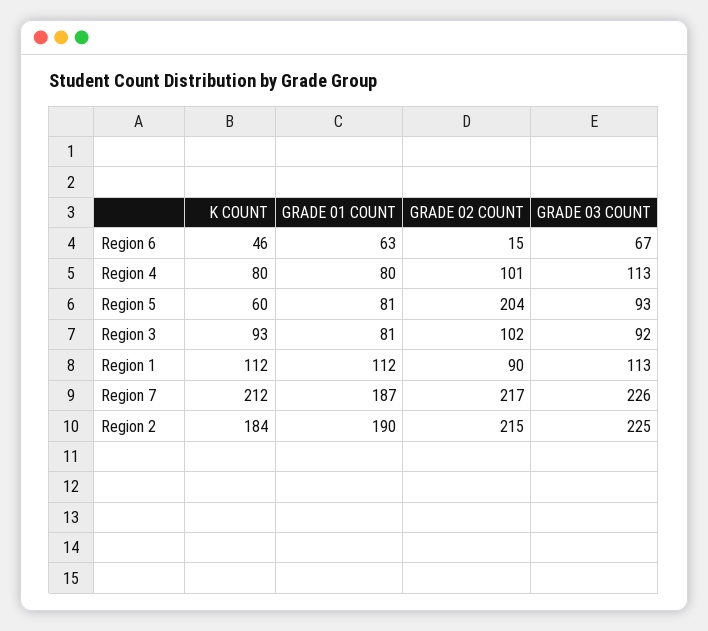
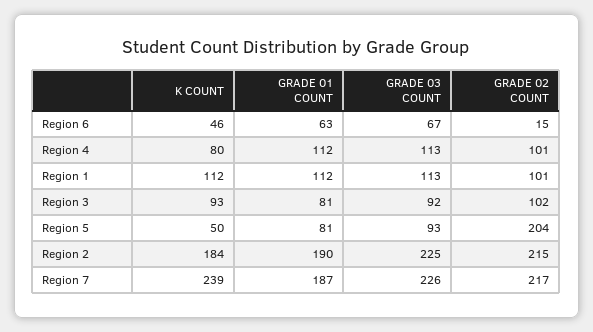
  {
    "K COUNT": {
      "Region 6": 46,
      "Region 4": 80,
-     "Region 5": 60,
+     "Region 5": 50,
      "Region 3": 93,
      "Region 1": 112,
-     "Region 7": 212,
+     "Region 7": 239,
      "Region 2": 184
    },
    "GRADE 01 COUNT": {
      "Region 6": 63,
-     "Region 4": 80,
+     "Region 4": 112,
      "Region 5": 81,
      "Region 3": 81,
      "Region 1": 112,
      "Region 7": 187,
      "Region 2": 190
    },
    "GRADE 02 COUNT": {
      "Region 6": 15,
      "Region 4": 101,
      "Region 5": 204,
      "Region 3": 102,
-     "Region 1": 90,
+     "Region 1": 101,
      "Region 7": 217,
      "Region 2": 215
    },
    "GRADE 03 COUNT": {
      "Region 6": 67,
      "Region 4": 113,
      "Region 5": 93,
      "Region 3": 92,
      "Region 1": 113,
      "Region 7": 226,
      "Region 2": 225
    }
  }

